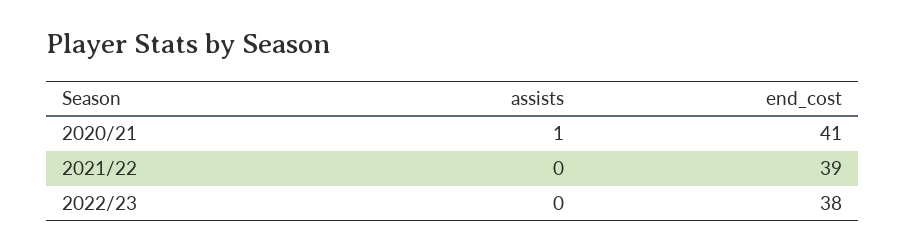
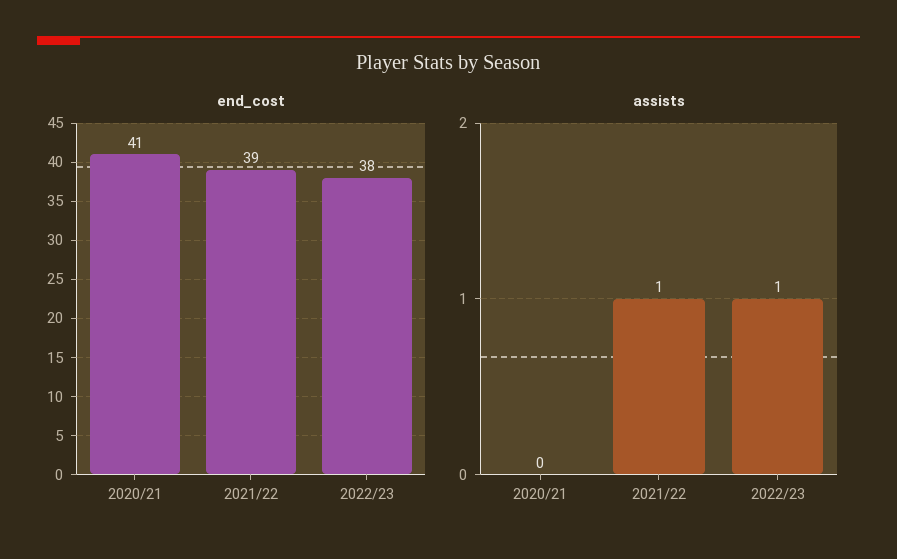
  {
    "assists": {
-     "2020/21": 1,
+     "2020/21": 0,
-     "2021/22": 0,
+     "2021/22": 1,
-     "2022/23": 0
+     "2022/23": 1
    },
    "end_cost": {
      "2020/21": 41,
      "2021/22": 39,
      "2022/23": 38
    }
  }

